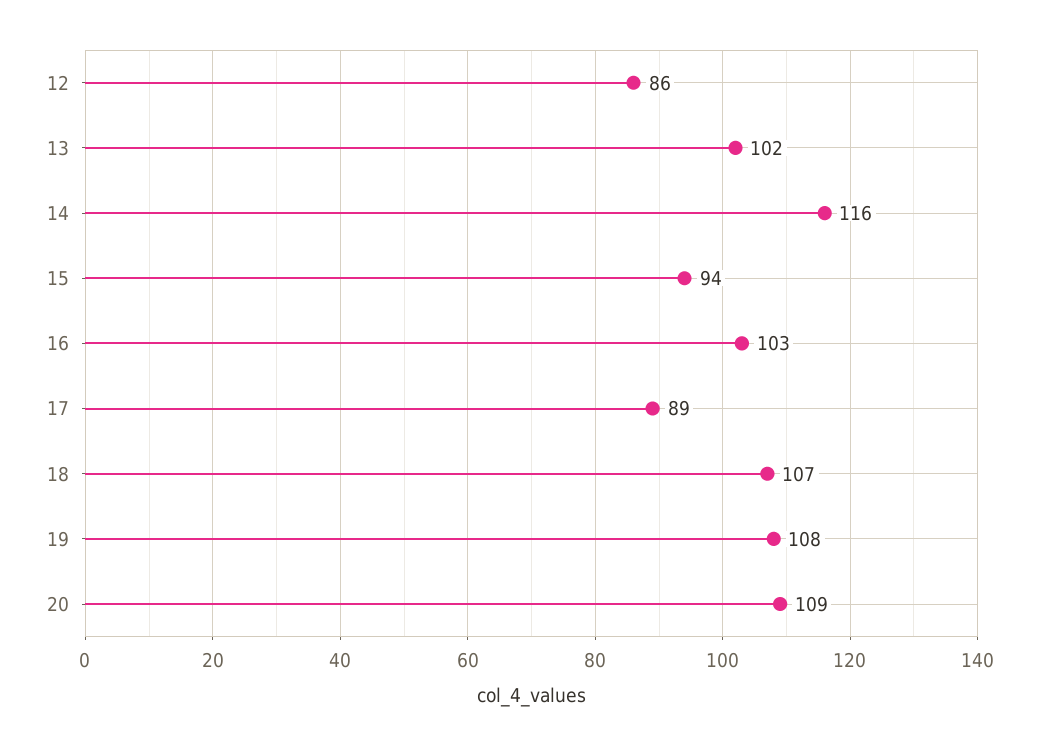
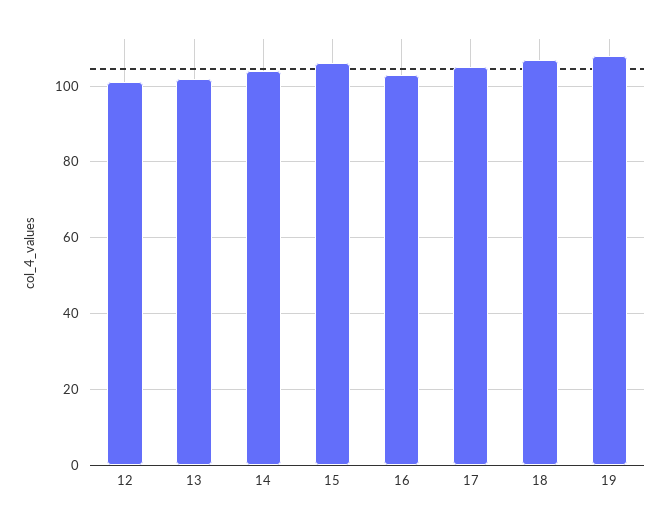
  {
-   "12": 86,
+   "12": 100,
    "13": 102,
-   "14": 116,
+   "14": 105,
-   "15": 94,
+   "15": 105,
    "16": 103,
-   "17": 89,
+   "17": 105,
    "18": 107,
-   "19": 108,
+   "19": 108
-   "20": 109
  }

